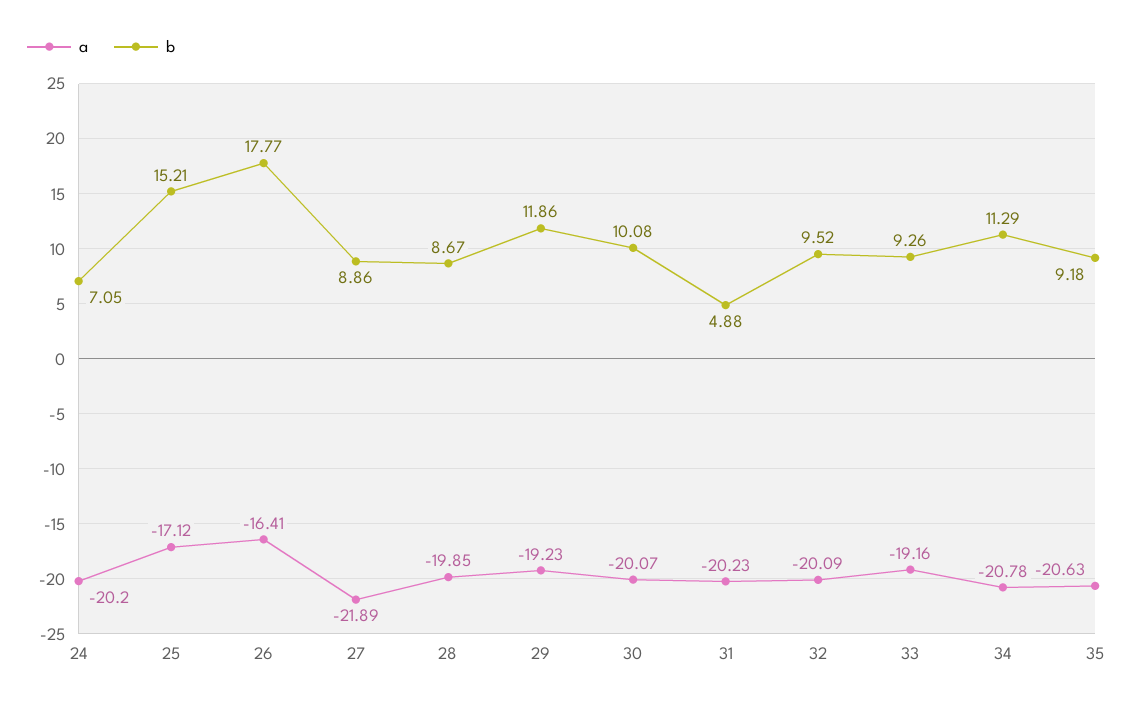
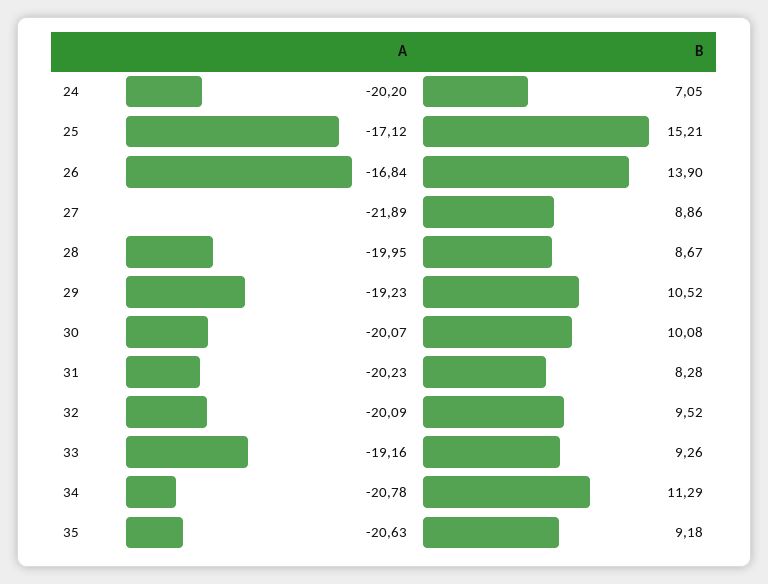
  {
    "a": {
      "24": -20.2,
      "25": -17.12,
-     "26": -16.41,
+     "26": -16.84,
      "27": -21.89,
-     "28": -19.85,
+     "28": -19.95,
      "29": -19.23,
      "30": -20.07,
      "31": -20.23,
      "32": -20.09,
      "33": -19.16,
      "34": -20.78,
      "35": -20.63
    },
    "b": {
      "24": 7.05,
      "25": 15.21,
-     "26": 17.77,
+     "26": 13.9,
      "27": 8.86,
      "28": 8.67,
-     "29": 11.86,
+     "29": 10.52,
      "30": 10.08,
-     "31": 4.88,
+     "31": 8.28,
      "32": 9.52,
      "33": 9.26,
      "34": 11.29,
      "35": 9.18
    }
  }

